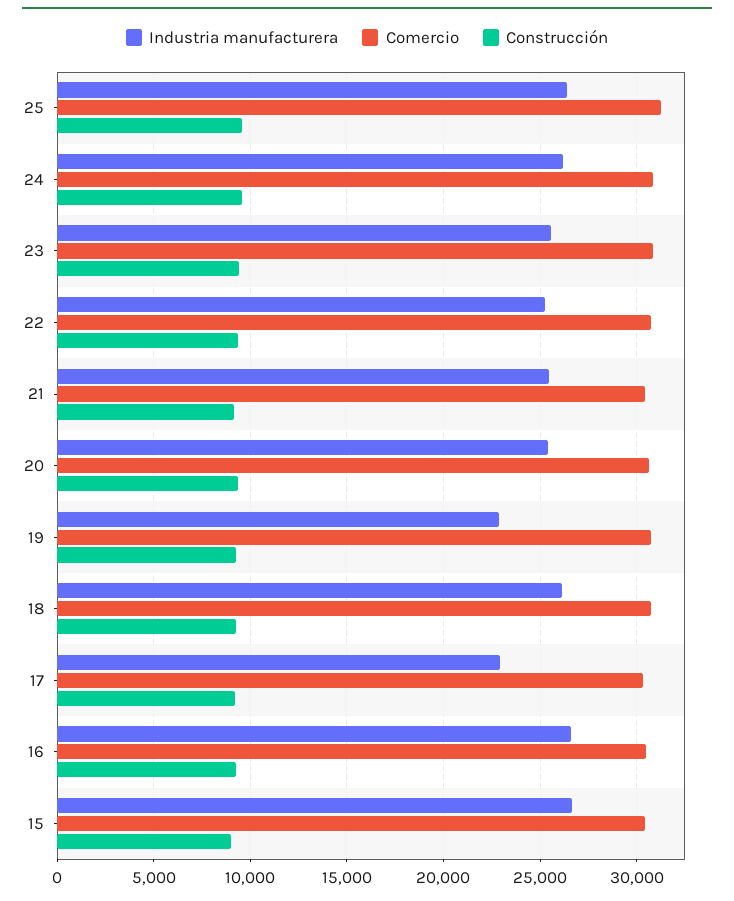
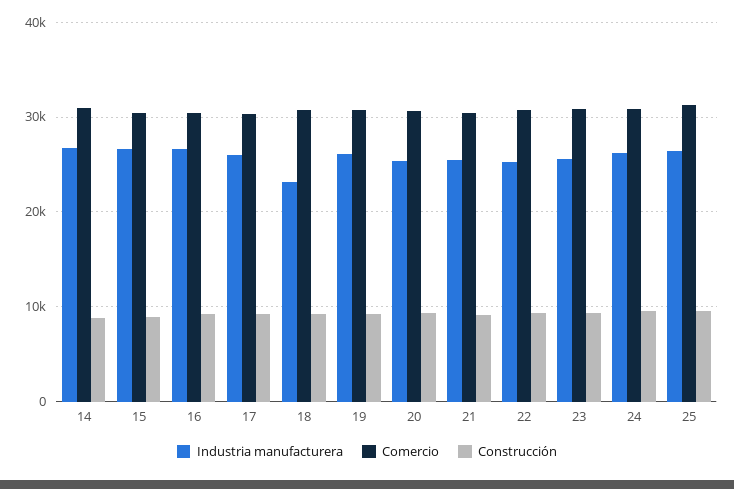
  {
    "Industria manufacturera": {
      "25": 26500,
      "24": 26000,
      "23": 25500,
      "22": 25000,
      "21": 25500,
      "20": 25500,
-     "19": 23000,
+     "19": 26000,
-     "18": 26000,
+     "18": 23000,
-     "17": 23000,
+     "17": 26000,
      "16": 26500,
-     "15": 26500
+     "15": 26500,
+     "14": 27000
    },
    "Comercio": {
      "25": 31000,
      "24": 31000,
      "23": 31000,
      "22": 30500,
      "21": 30500,
      "20": 30500,
      "19": 30500,
      "18": 30500,
      "17": 30500,
      "16": 30500,
-     "15": 30500
+     "15": 30500,
+     "14": 31000
    },
    "Construcción": {
      "25": 9500,
      "24": 9500,
      "23": 9500,
      "22": 9500,
      "21": 9000,
      "20": 9500,
      "19": 9500,
      "18": 9500,
      "17": 9000,
      "16": 9500,
-     "15": 9000
+     "15": 9000,
+     "14": 9000
    }
  }

